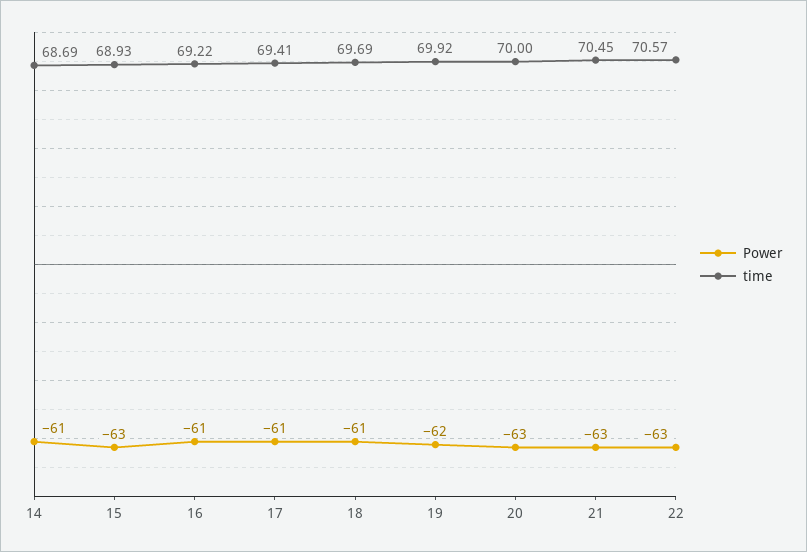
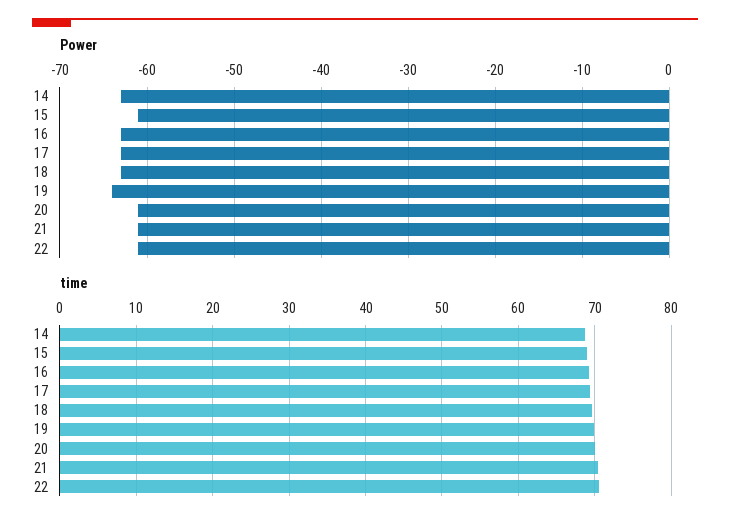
  {
    "Power": {
-     "14": -61,
+     "14": -63,
-     "15": -63,
+     "15": -61,
-     "16": -61,
+     "16": -63,
-     "17": -61,
+     "17": -63,
-     "18": -61,
+     "18": -63,
-     "19": -62,
+     "19": -64,
-     "20": -63,
+     "20": -61,
-     "21": -63,
+     "21": -61,
-     "22": -63
+     "22": -61
    },
    "time": {
      "14": 68.69,
      "15": 68.93,
      "16": 69.22,
      "17": 69.41,
      "18": 69.69,
      "19": 69.92,
      "20": 70,
      "21": 70.45,
      "22": 70.57
    }
  }

